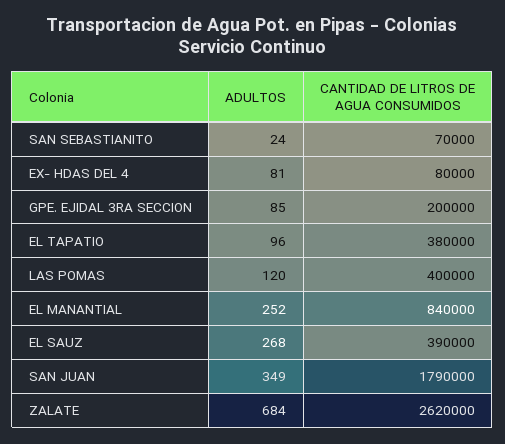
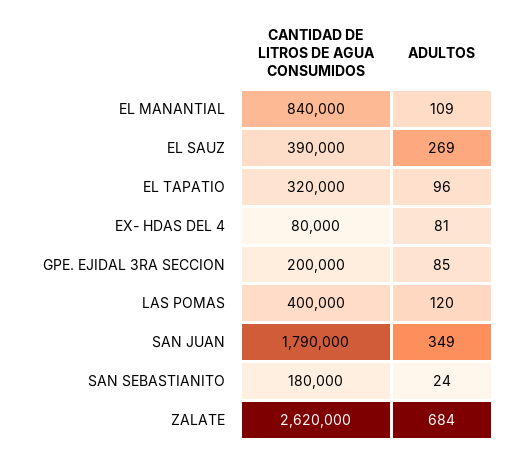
  {
    "ADULTOS": {
      "SAN SEBASTIANITO": 24,
      "EX- HDAS DEL 4": 81,
      "GPE. EJIDAL 3RA SECCION": 85,
      "EL TAPATIO": 96,
      "LAS POMAS": 120,
-     "EL MANANTIAL": 252,
+     "EL MANANTIAL": 109,
-     "EL SAUZ": 268,
+     "EL SAUZ": 269,
      "SAN JUAN": 349,
      "ZALATE": 684
    },
    "CANTIDAD DE LITROS DE AGUA CONSUMIDOS": {
-     "SAN SEBASTIANITO": 70000,
+     "SAN SEBASTIANITO": 180000,
      "EX- HDAS DEL 4": 80000,
      "GPE. EJIDAL 3RA SECCION": 200000,
-     "EL TAPATIO": 380000,
+     "EL TAPATIO": 320000,
      "LAS POMAS": 400000,
      "EL MANANTIAL": 840000,
      "EL SAUZ": 390000,
      "SAN JUAN": 1790000,
      "ZALATE": 2620000
    }
  }

